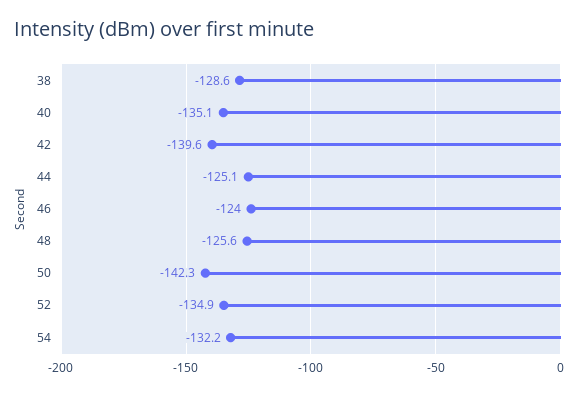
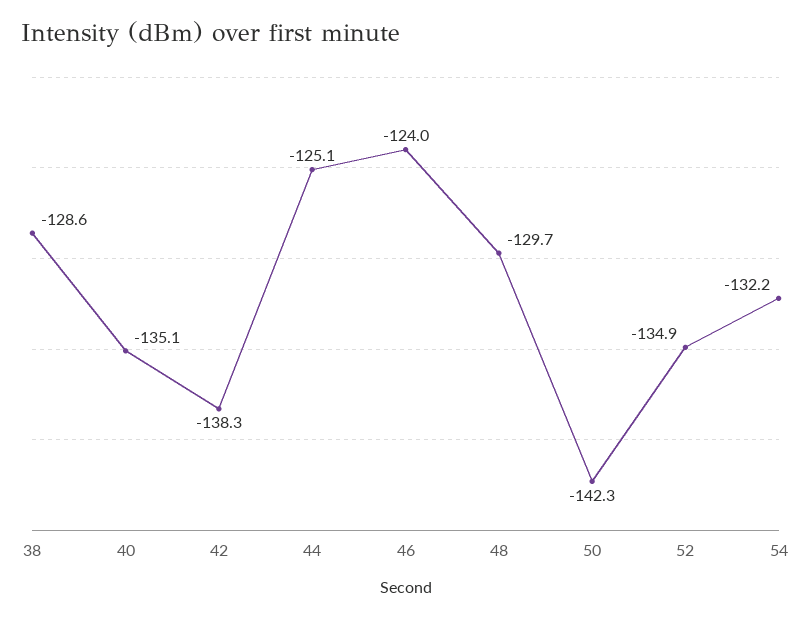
  {
    "38": -128.6,
    "40": -135.1,
-   "42": -139.6,
+   "42": -138.3,
    "44": -125.1,
    "46": -124,
-   "48": -125.6,
+   "48": -129.7,
    "50": -142.3,
    "52": -134.9,
    "54": -132.2
  }

